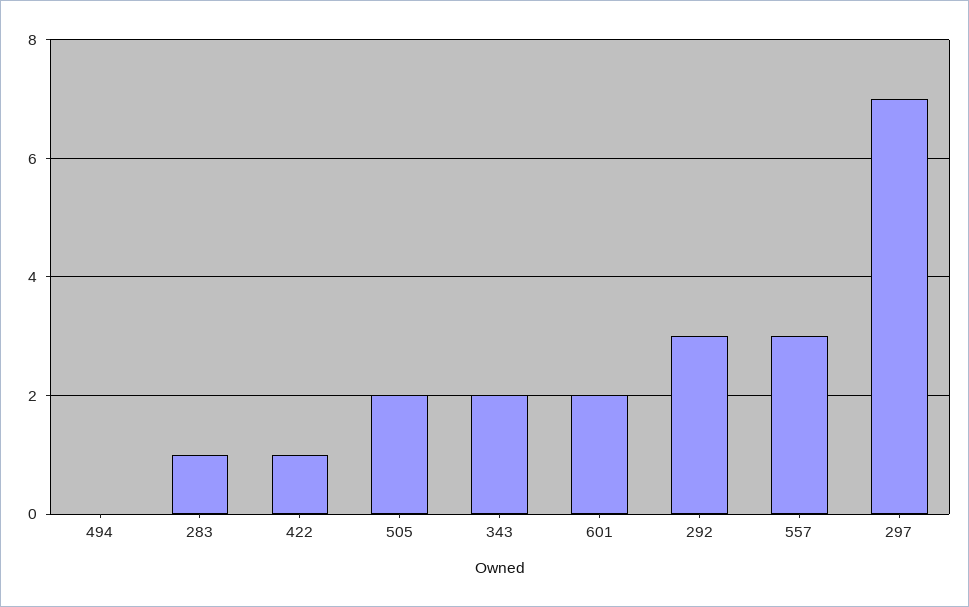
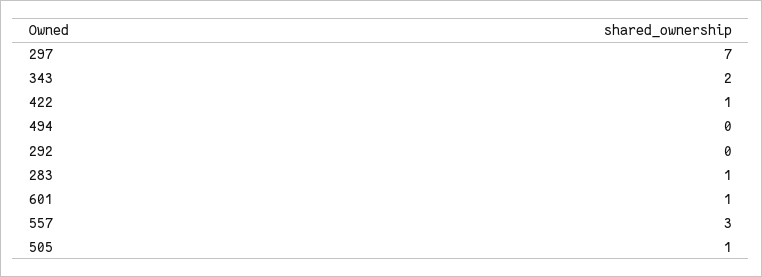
  {
    "494": 0,
    "283": 1,
    "422": 1,
-   "505": 2,
+   "505": 1,
    "343": 2,
-   "601": 2,
+   "601": 1,
-   "292": 3,
+   "292": 0,
    "557": 3,
    "297": 7
  }

